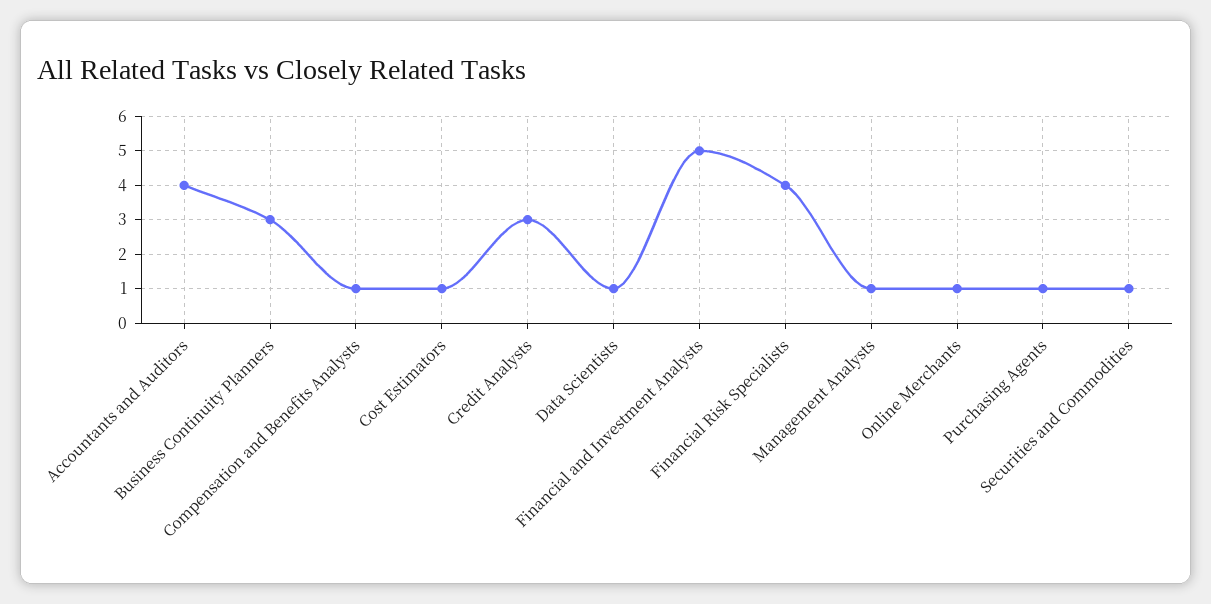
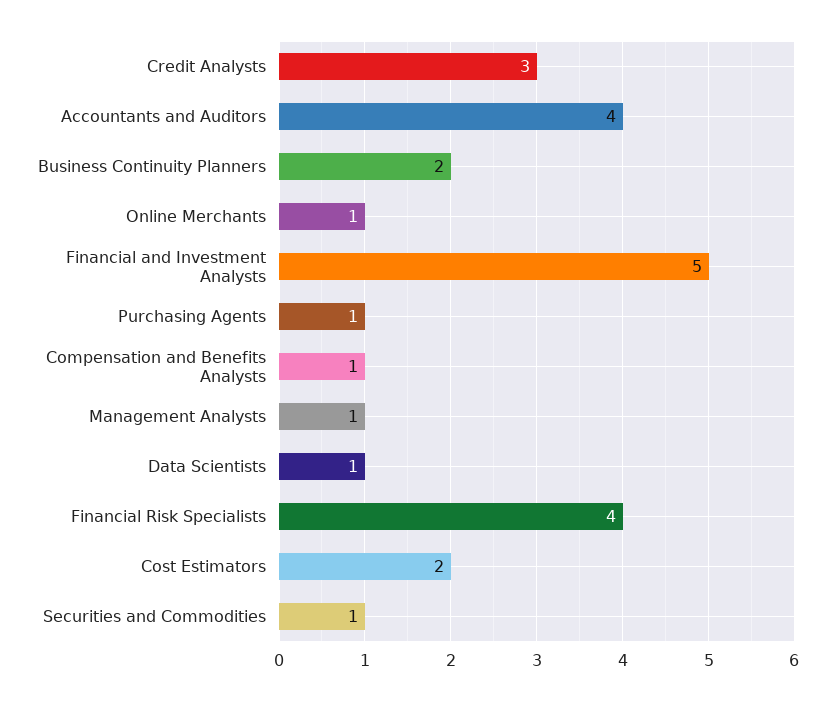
  {
    "Accountants and Auditors": 4,
-   "Business Continuity Planners": 3,
+   "Business Continuity Planners": 2,
    "Compensation and Benefits Analysts": 1,
-   "Cost Estimators": 1,
+   "Cost Estimators": 2,
    "Credit Analysts": 3,
    "Data Scientists": 1,
    "Financial and Investment Analysts": 5,
    "Financial Risk Specialists": 4,
    "Management Analysts": 1,
    "Online Merchants": 1,
    "Purchasing Agents": 1,
    "Securities and Commodities": 1
  }

